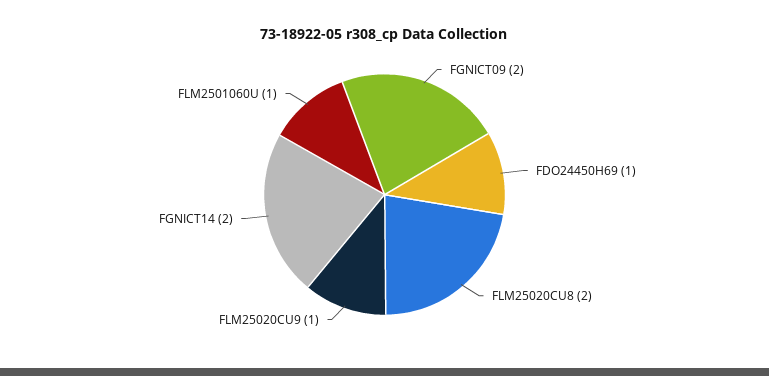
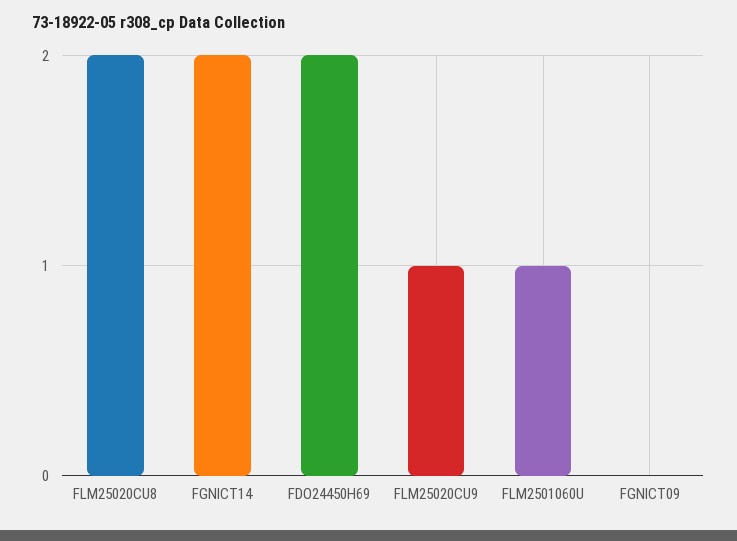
  {
-   "FGNICT09": 2,
+   "FGNICT09": 0,
-   "FDO24450H69": 1,
+   "FDO24450H69": 2,
    "FLM25020CU8": 2,
    "FLM25020CU9": 1,
    "FGNICT14": 2,
    "FLM2501060U": 1
  }

